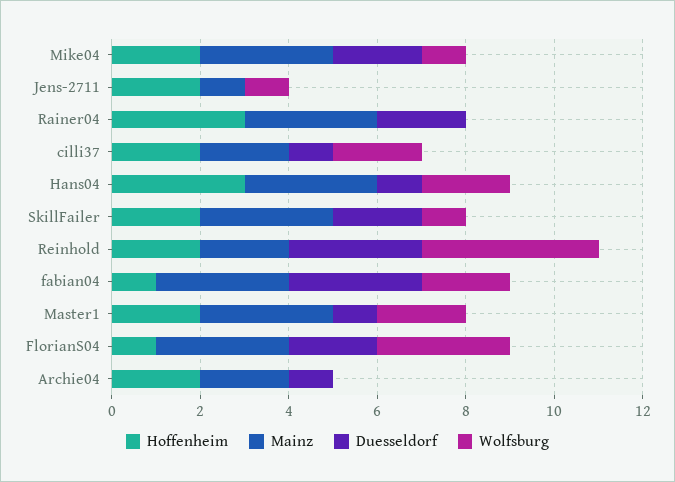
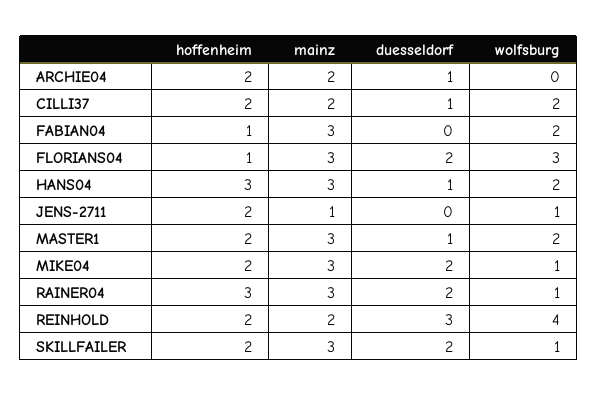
  {
    "Hoffenheim": {
      "Mike04": 2,
      "Jens-2711": 2,
      "Rainer04": 3,
      "cilli37": 2,
      "Hans04": 3,
      "SkillFailer": 2,
      "Reinhold": 2,
      "fabian04": 1,
      "Master1": 2,
      "FlorianS04": 1,
      "Archie04": 2
    },
    "Mainz": {
      "Mike04": 3,
      "Jens-2711": 1,
      "Rainer04": 3,
      "cilli37": 2,
      "Hans04": 3,
      "SkillFailer": 3,
      "Reinhold": 2,
      "fabian04": 3,
      "Master1": 3,
      "FlorianS04": 3,
      "Archie04": 2
    },
    "Duesseldorf": {
      "Mike04": 2,
      "Jens-2711": 0,
      "Rainer04": 2,
      "cilli37": 1,
      "Hans04": 1,
      "SkillFailer": 2,
      "Reinhold": 3,
-     "fabian04": 3,
+     "fabian04": 0,
      "Master1": 1,
      "FlorianS04": 2,
      "Archie04": 1
    },
    "Wolfsburg": {
      "Mike04": 1,
      "Jens-2711": 1,
-     "Rainer04": 0,
+     "Rainer04": 1,
      "cilli37": 2,
      "Hans04": 2,
      "SkillFailer": 1,
      "Reinhold": 4,
      "fabian04": 2,
      "Master1": 2,
      "FlorianS04": 3,
      "Archie04": 0
    }
  }

